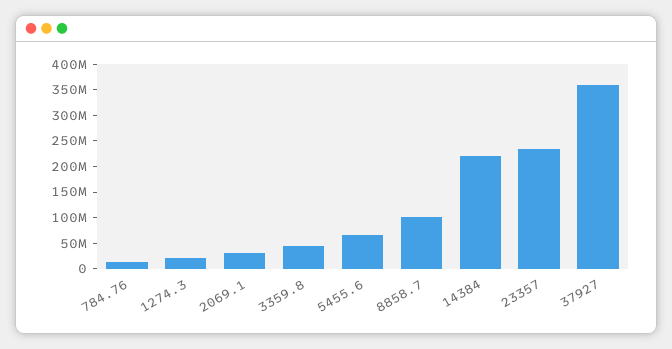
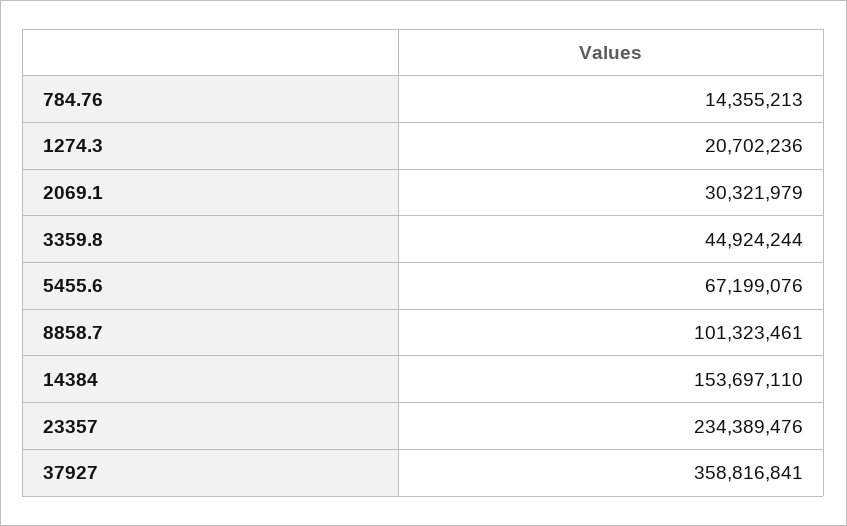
  {
    "784.76": 14355213,
    "1274.3": 20702236,
    "2069.1": 30321979,
    "3359.8": 44924244,
    "5455.6": 67199076,
    "8858.7": 101323461,
-   "14384": 225000000,
+   "14384": 153697110,
    "23357": 234389476,
    "37927": 358816841
  }

